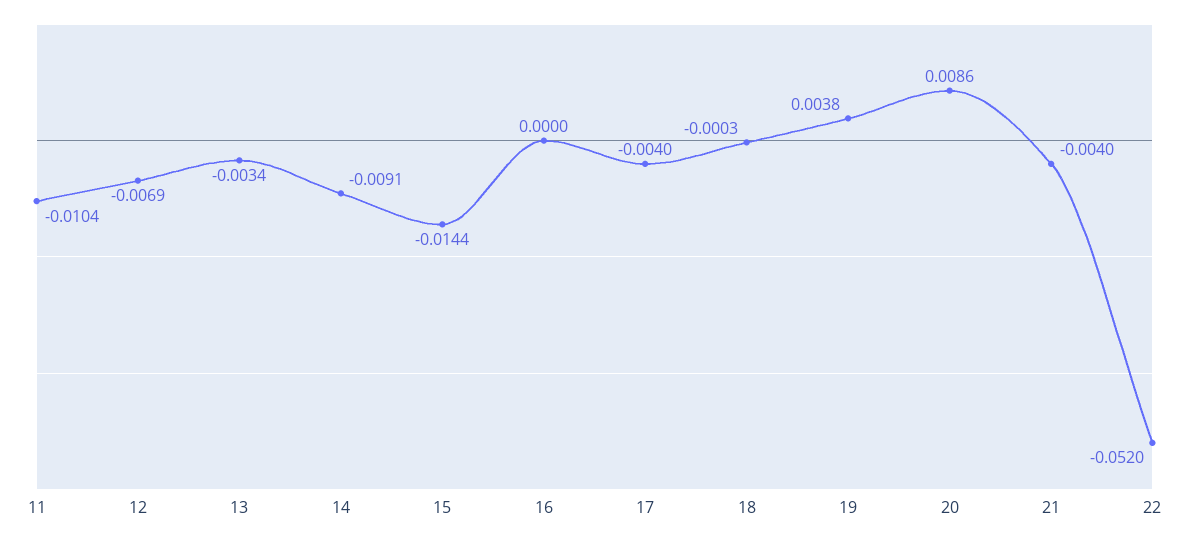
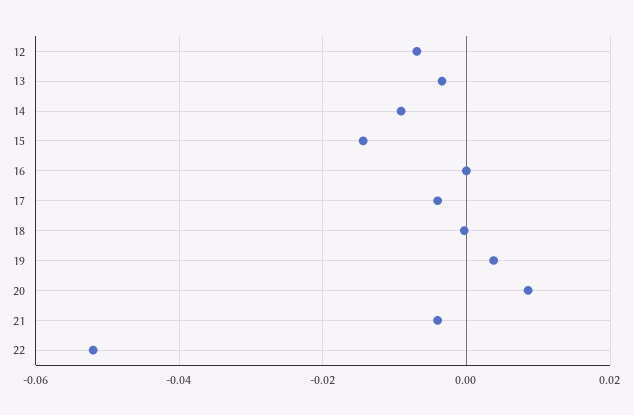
  {
-   "11": -0.0104,
    "12": -0.0069,
    "13": -0.0034,
    "14": -0.0091,
    "15": -0.0144,
    "16": 0,
    "17": -0.004,
    "18": -0.0003,
    "19": 0.0038,
    "20": 0.0086,
    "21": -0.004,
    "22": -0.052
  }

